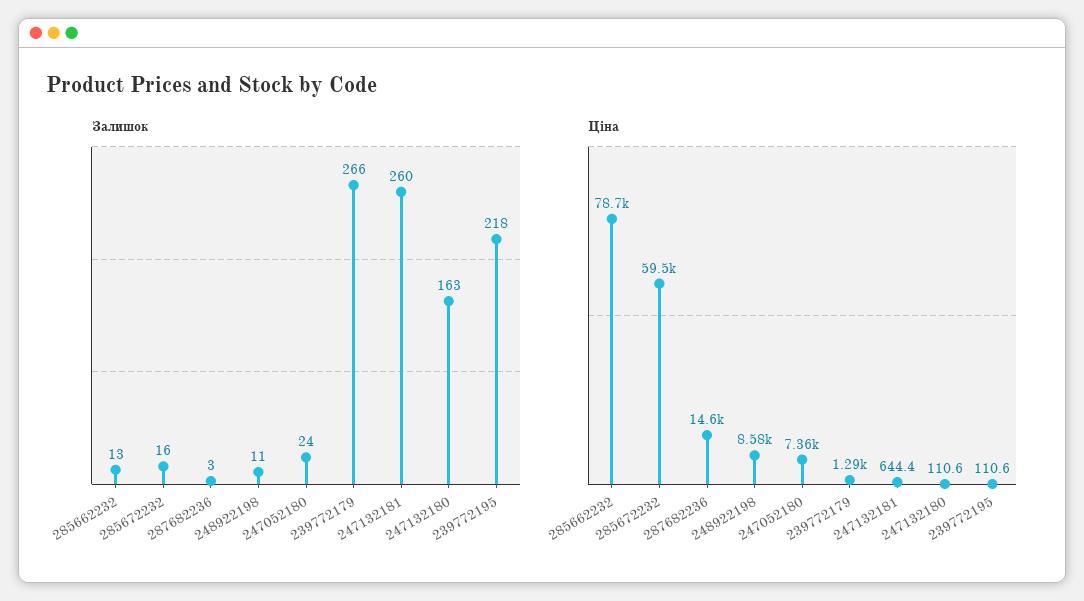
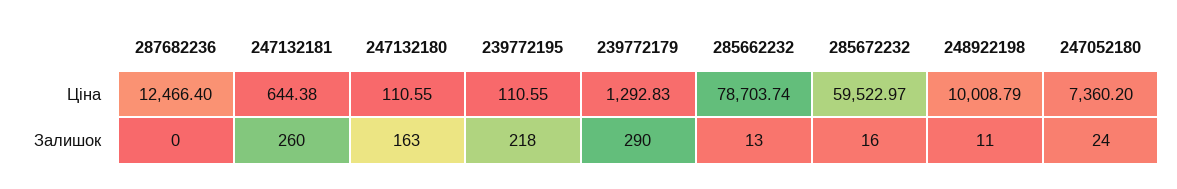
  {
    "Залишок": {
      "285662232": 13,
      "285672232": 16,
-     "287682236": 3,
+     "287682236": 0,
      "248922198": 11,
      "247052180": 24,
-     "239772179": 266,
+     "239772179": 290,
      "247132181": 260,
      "247132180": 163,
      "239772195": 218
    },
    "Ціна": {
      "285662232": 78703.74,
      "285672232": 59522.97,
-     "287682236": 14600,
+     "287682236": 12466.4,
-     "248922198": 8580,
+     "248922198": 10008.79,
      "247052180": 7360.2,
      "239772179": 1292.83,
      "247132181": 644.38,
      "247132180": 110.55,
      "239772195": 110.55
    }
  }

